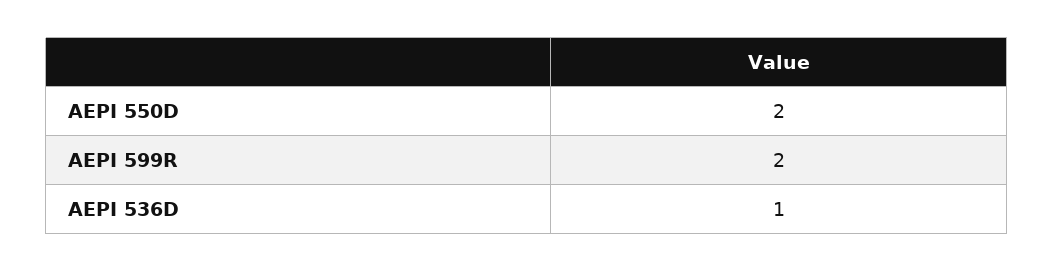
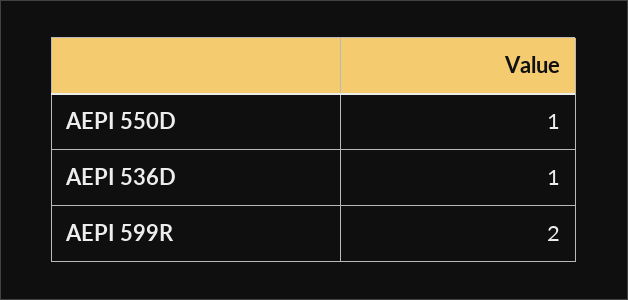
  {
-   "AEPI 550D": 2,
+   "AEPI 550D": 1,
    "AEPI 599R": 2,
    "AEPI 536D": 1
  }

